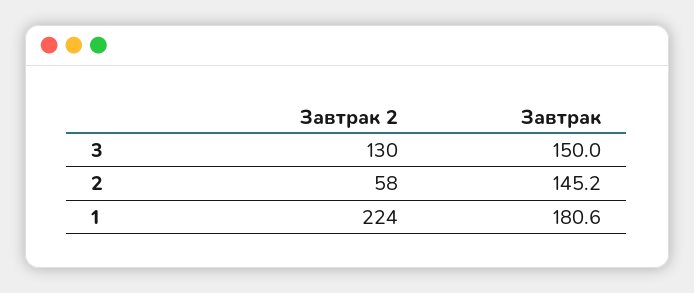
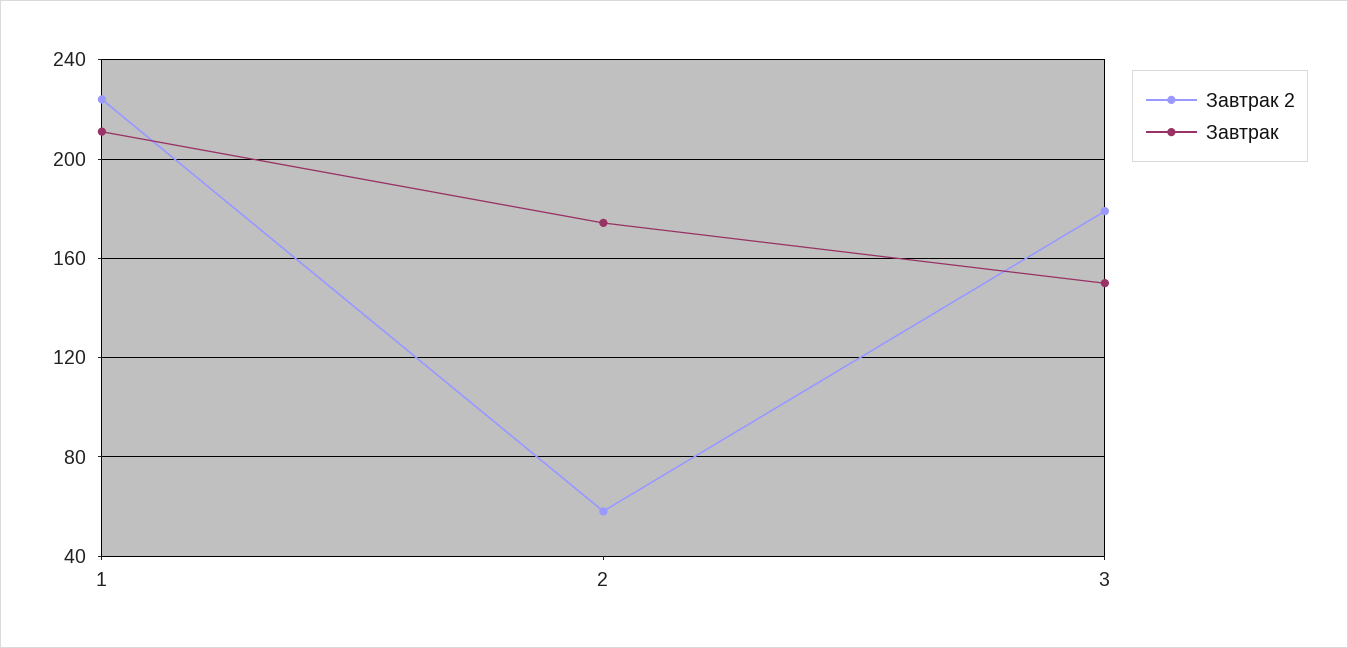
  {
    "Завтрак 2": {
-     "3": 130,
+     "3": 180,
      "2": 58,
      "1": 224
    },
    "Завтрак": {
      "3": 150,
-     "2": 145.2,
+     "2": 175,
-     "1": 180.6
+     "1": 210
    }
  }

